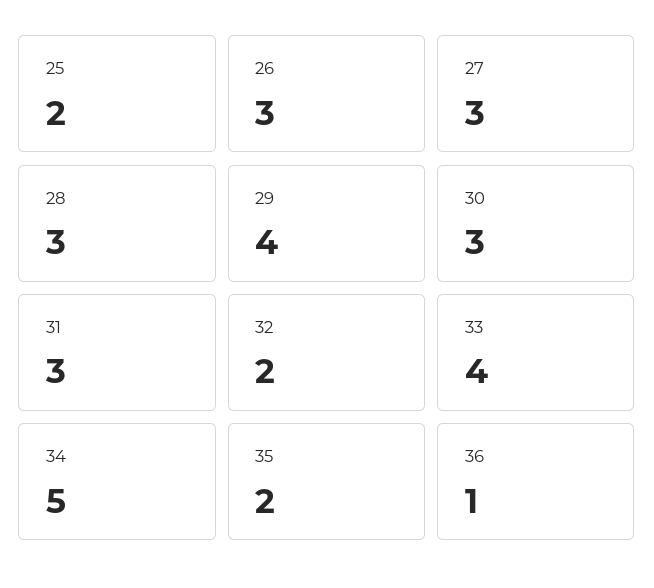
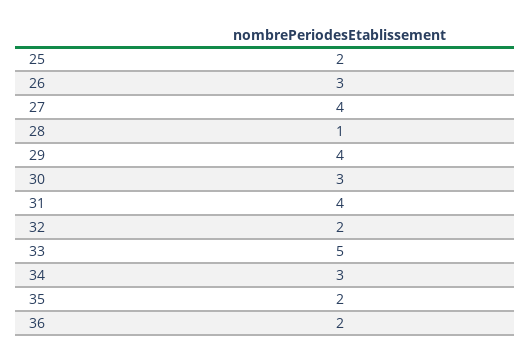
  {
    "25": 2,
    "26": 3,
-   "27": 3,
+   "27": 4,
-   "28": 3,
+   "28": 1,
    "29": 4,
    "30": 3,
-   "31": 3,
+   "31": 4,
    "32": 2,
-   "33": 4,
+   "33": 5,
-   "34": 5,
+   "34": 3,
    "35": 2,
-   "36": 1
+   "36": 2
  }

